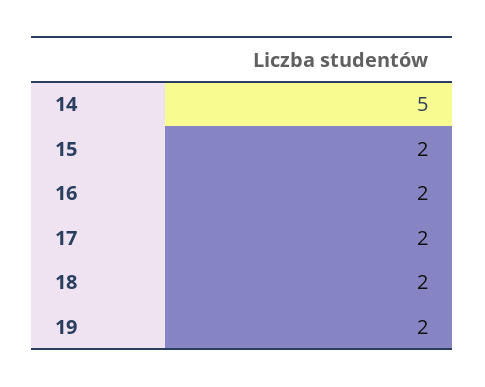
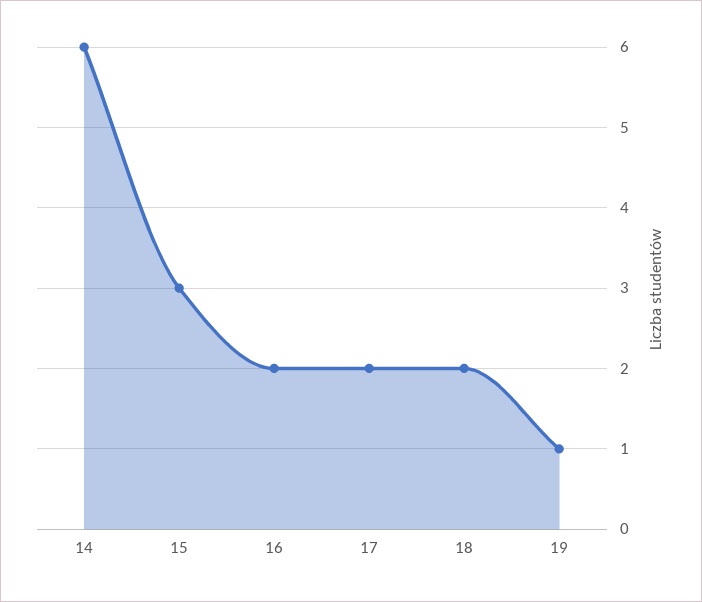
  {
-   "14": 5,
+   "14": 6,
-   "15": 2,
+   "15": 3,
    "16": 2,
    "17": 2,
    "18": 2,
-   "19": 2
+   "19": 1
  }

